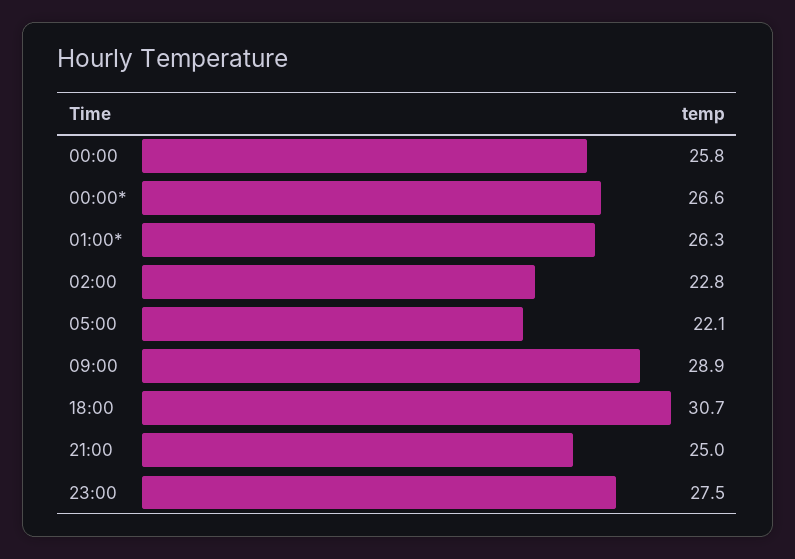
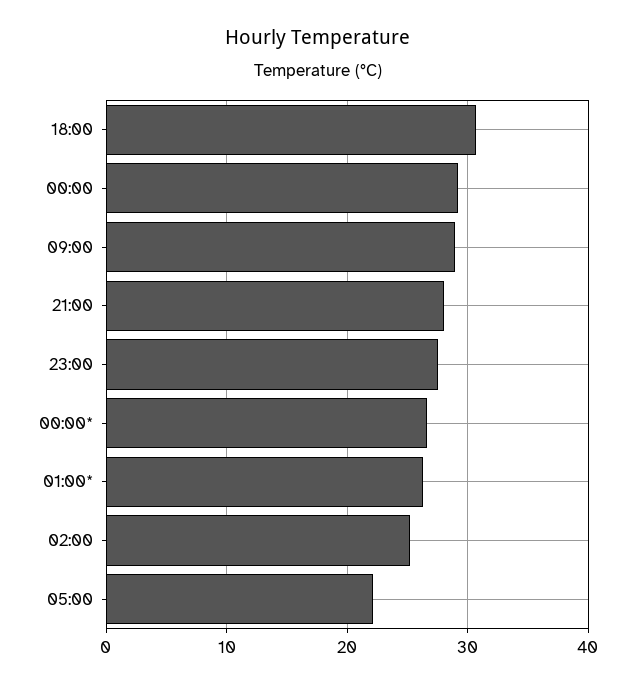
  {
-   "00:00": 25.8,
+   "00:00": 29,
    "00:00*": 26.6,
    "01:00*": 26.3,
-   "02:00": 22.8,
+   "02:00": 25,
    "05:00": 22.1,
    "09:00": 28.9,
    "18:00": 30.7,
-   "21:00": 25,
+   "21:00": 28,
    "23:00": 27.5
  }

